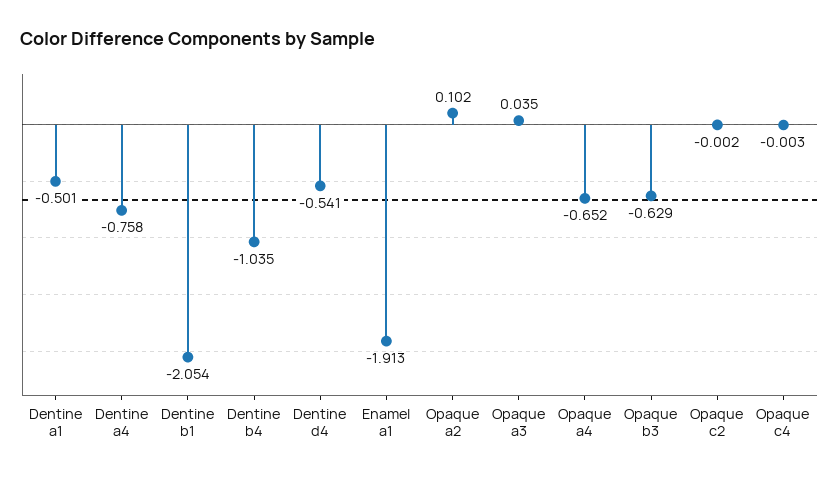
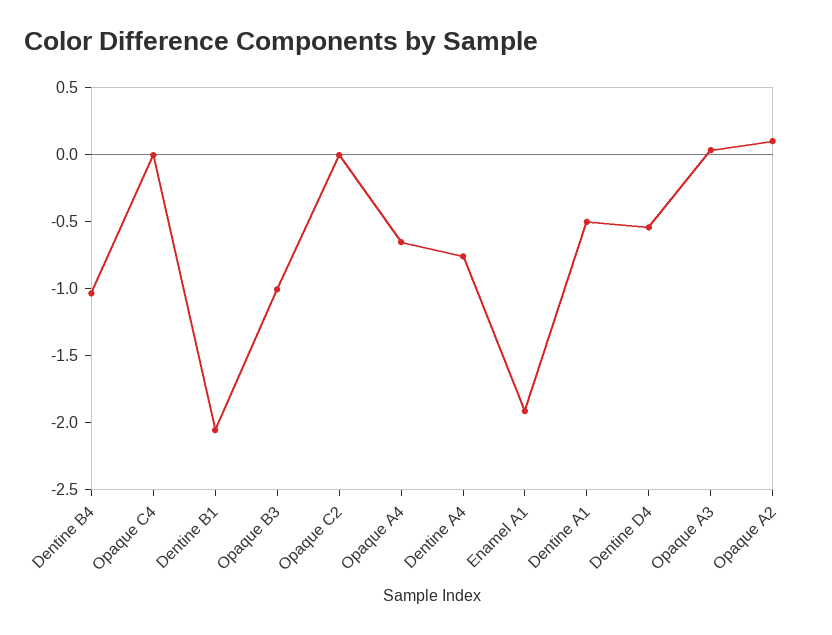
  {
    "Dentine a1": -0.501,
    "Dentine a4": -0.758,
    "Dentine b1": -2.054,
    "Dentine b4": -1.035,
    "Dentine d4": -0.541,
    "Enamel a1": -1.913,
    "Opaque a2": 0.102,
    "Opaque a3": 0.035,
    "Opaque a4": -0.652,
-   "Opaque b3": -0.629,
+   "Opaque b3": -1,
    "Opaque c2": -0.002,
    "Opaque c4": -0.003
  }

